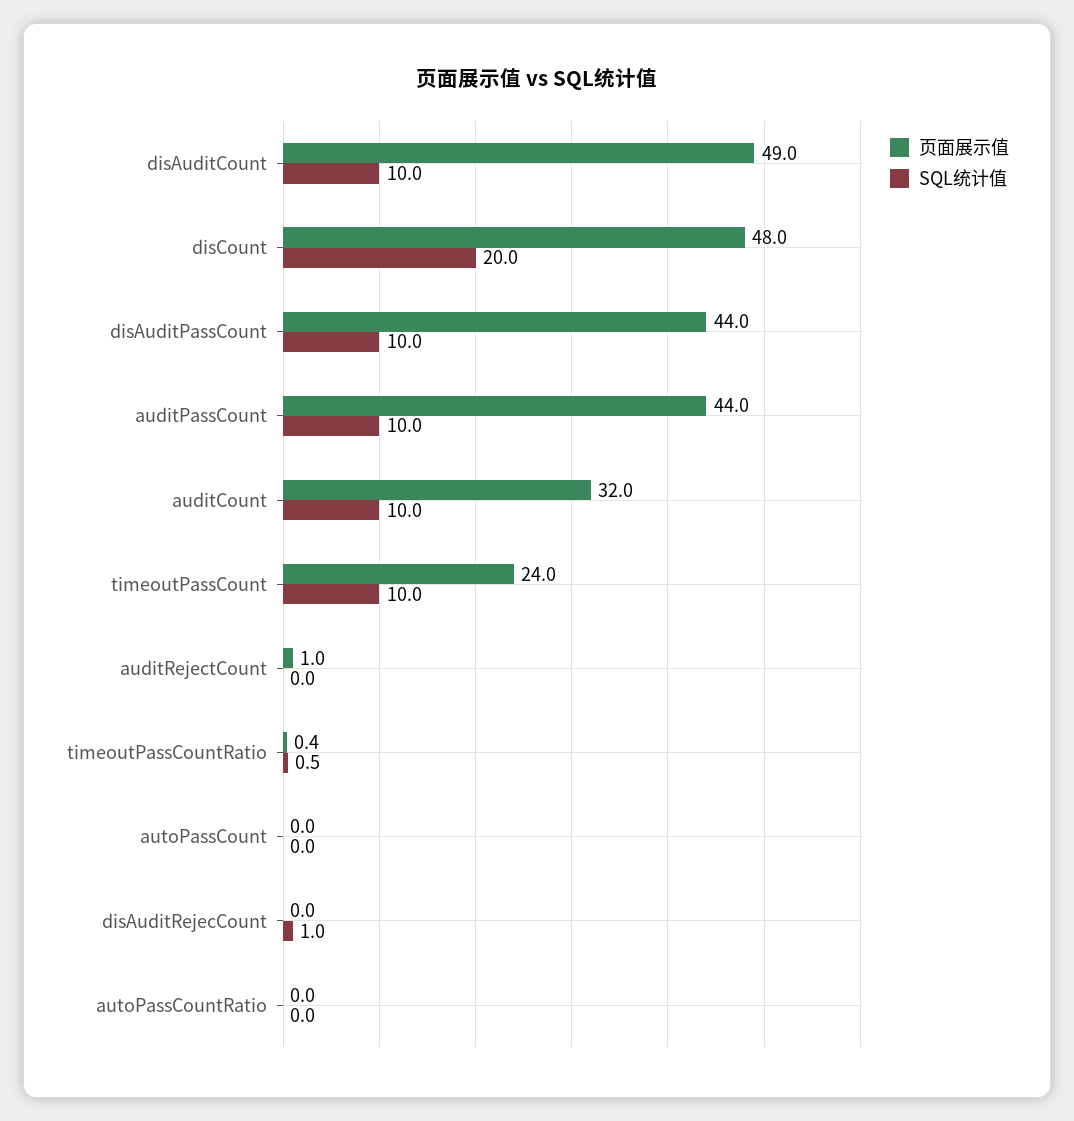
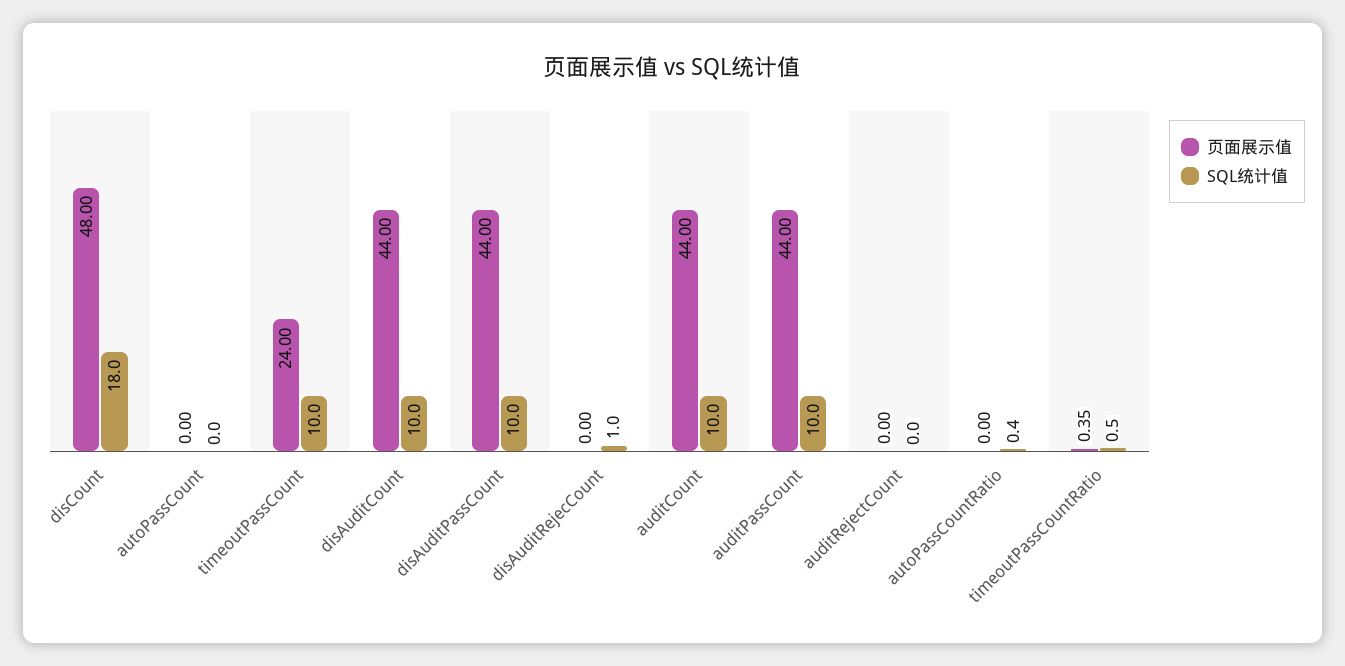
  {
    "页面展示值": {
-     "disAuditCount": 49,
+     "disAuditCount": 44,
      "disCount": 48,
      "disAuditPassCount": 44,
      "auditPassCount": 44,
-     "auditCount": 32,
+     "auditCount": 44,
      "timeoutPassCount": 24,
-     "auditRejectCount": 1,
+     "auditRejectCount": 0,
      "timeoutPassCountRatio": 0.35,
      "autoPassCount": 0,
      "disAuditRejecCount": 0,
      "autoPassCountRatio": 0
    },
    "SQL统计值": {
      "disAuditCount": 10,
-     "disCount": 20,
+     "disCount": 18,
      "disAuditPassCount": 10,
      "auditPassCount": 10,
      "auditCount": 10,
      "timeoutPassCount": 10,
      "auditRejectCount": 0,
      "timeoutPassCountRatio": 0.5,
      "autoPassCount": 0,
      "disAuditRejecCount": 1,
-     "autoPassCountRatio": 0
+     "autoPassCountRatio": 0.4
    }
  }

